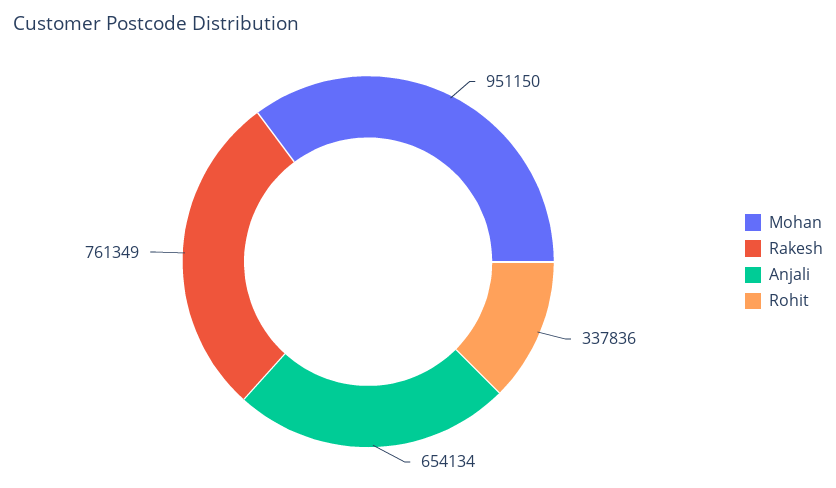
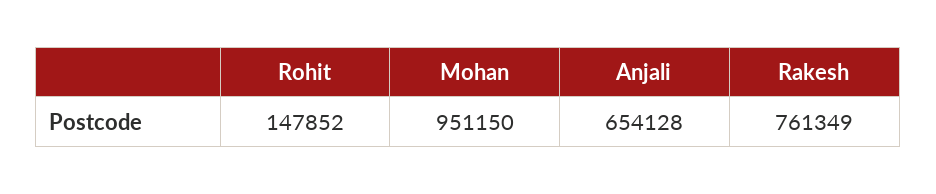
  {
    "Mohan": 951150,
    "Rakesh": 761349,
-   "Anjali": 654134,
+   "Anjali": 654128,
-   "Rohit": 337836
+   "Rohit": 147852
  }

